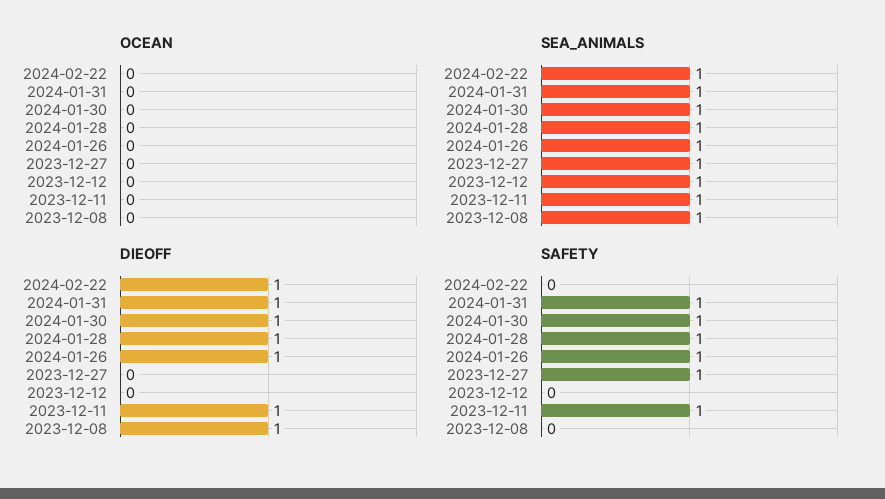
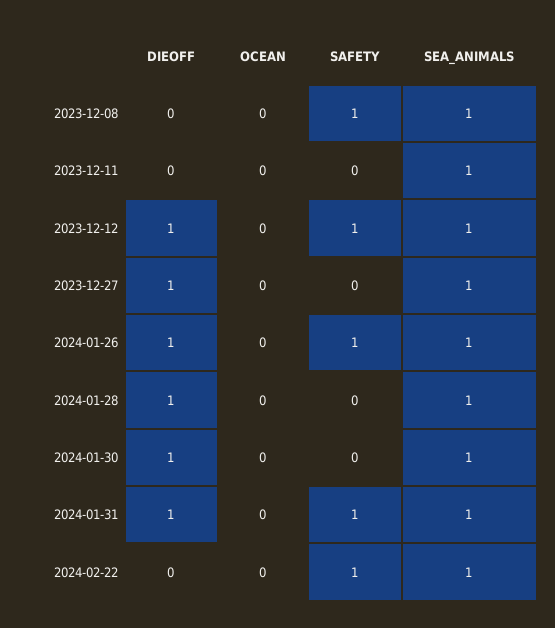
  {
    "OCEAN": {
      "2024-02-22": 0,
      "2024-01-31": 0,
      "2024-01-30": 0,
      "2024-01-28": 0,
      "2024-01-26": 0,
      "2023-12-27": 0,
      "2023-12-12": 0,
      "2023-12-11": 0,
      "2023-12-08": 0
    },
    "SEA_ANIMALS": {
      "2024-02-22": 1,
      "2024-01-31": 1,
      "2024-01-30": 1,
      "2024-01-28": 1,
      "2024-01-26": 1,
      "2023-12-27": 1,
      "2023-12-12": 1,
      "2023-12-11": 1,
      "2023-12-08": 1
    },
    "DIEOFF": {
-     "2024-02-22": 1,
+     "2024-02-22": 0,
      "2024-01-31": 1,
      "2024-01-30": 1,
      "2024-01-28": 1,
      "2024-01-26": 1,
-     "2023-12-27": 0,
+     "2023-12-27": 1,
-     "2023-12-12": 0,
+     "2023-12-12": 1,
-     "2023-12-11": 1,
+     "2023-12-11": 0,
-     "2023-12-08": 1
+     "2023-12-08": 0
    },
    "SAFETY": {
-     "2024-02-22": 0,
+     "2024-02-22": 1,
      "2024-01-31": 1,
-     "2024-01-30": 1,
+     "2024-01-30": 0,
-     "2024-01-28": 1,
+     "2024-01-28": 0,
      "2024-01-26": 1,
-     "2023-12-27": 1,
+     "2023-12-27": 0,
-     "2023-12-12": 0,
+     "2023-12-12": 1,
-     "2023-12-11": 1,
+     "2023-12-11": 0,
-     "2023-12-08": 0
+     "2023-12-08": 1
    }
  }

